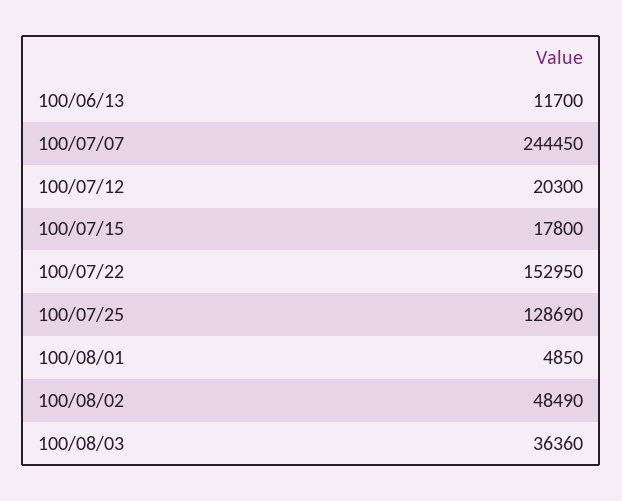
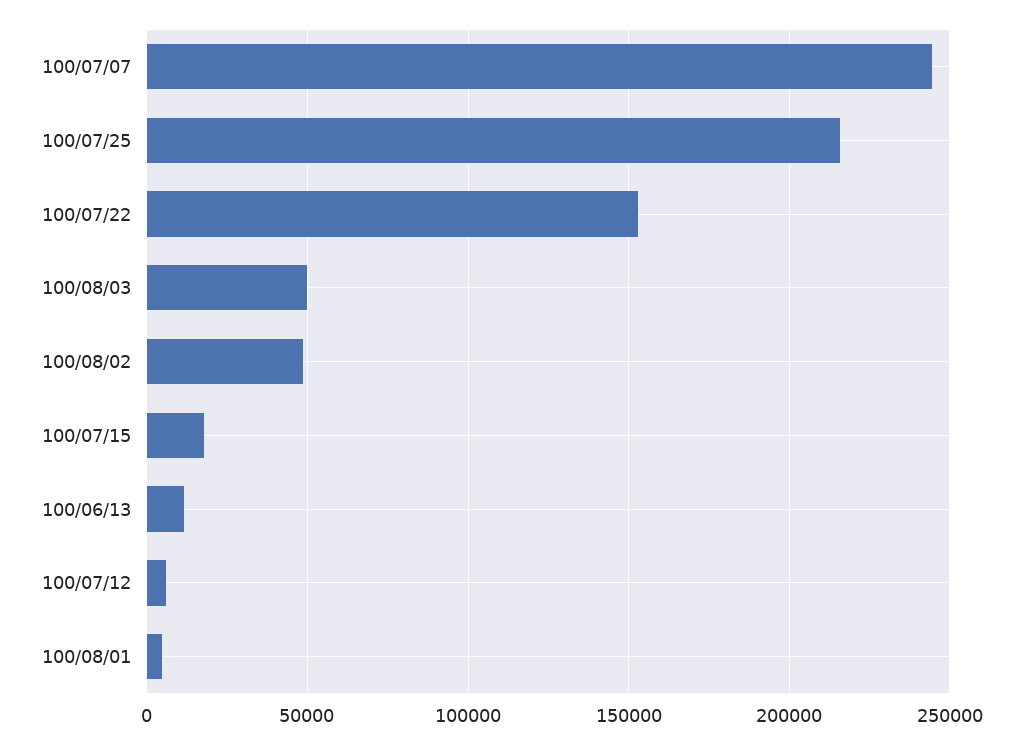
  {
    "100/06/13": 11700,
    "100/07/07": 244450,
-   "100/07/12": 20300,
+   "100/07/12": 5000,
    "100/07/15": 17800,
    "100/07/22": 152950,
-   "100/07/25": 128690,
+   "100/07/25": 215000,
    "100/08/01": 4850,
    "100/08/02": 48490,
-   "100/08/03": 36360
+   "100/08/03": 50000
  }

